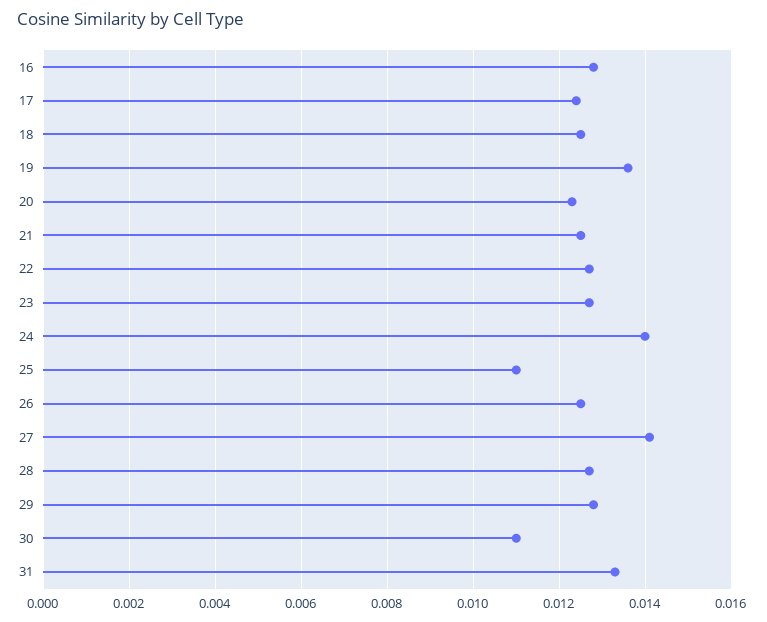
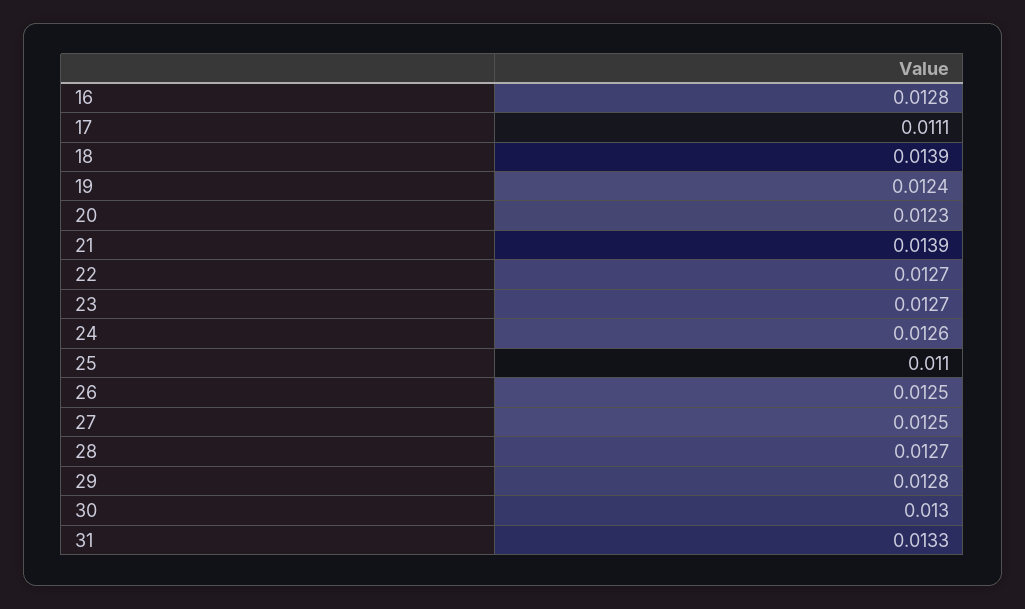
  {
    "16": 0.0128,
-   "17": 0.0125,
+   "17": 0.0111,
-   "18": 0.0125,
+   "18": 0.0139,
-   "19": 0.0135,
+   "19": 0.0124,
    "20": 0.0123,
-   "21": 0.0125,
+   "21": 0.0139,
    "22": 0.0127,
    "23": 0.0127,
-   "24": 0.014,
+   "24": 0.0126,
    "25": 0.011,
    "26": 0.0125,
-   "27": 0.014,
+   "27": 0.0125,
    "28": 0.0127,
    "29": 0.0128,
-   "30": 0.011,
+   "30": 0.013,
    "31": 0.0133
  }

